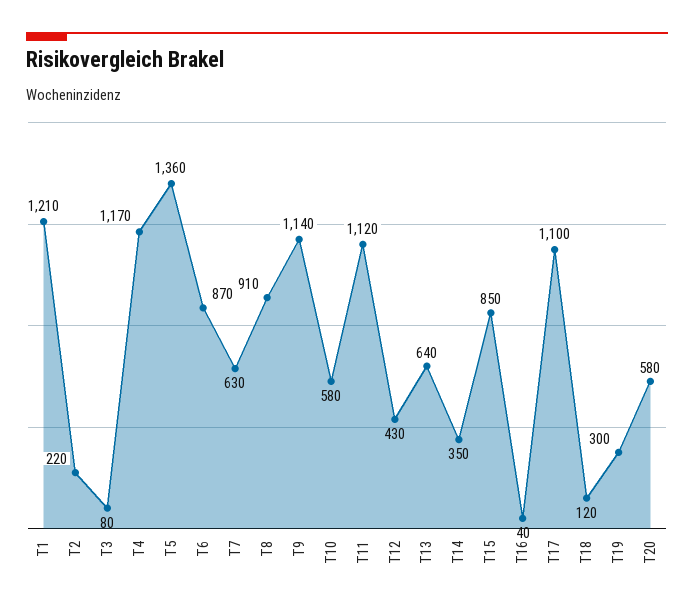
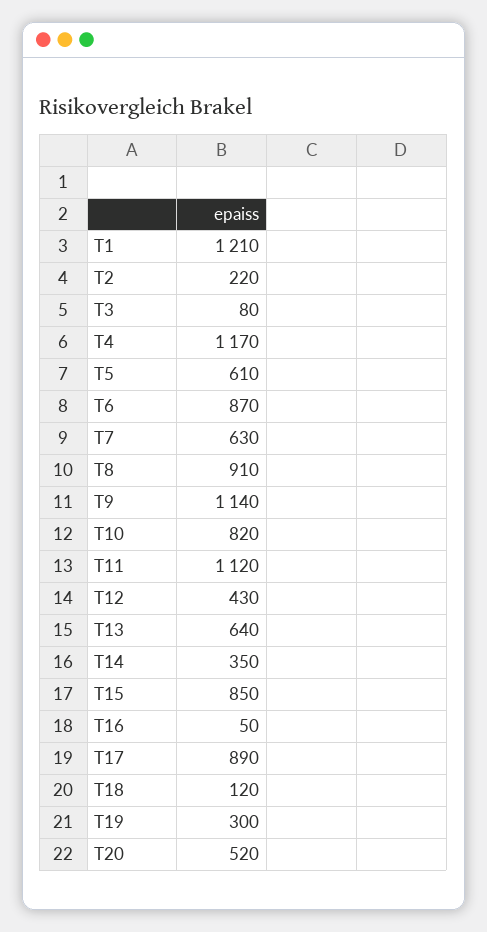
  {
    "T1": 1210,
    "T2": 220,
    "T3": 80,
    "T4": 1170,
-   "T5": 1360,
+   "T5": 610,
    "T6": 870,
    "T7": 630,
    "T8": 910,
    "T9": 1140,
-   "T10": 580,
+   "T10": 820,
    "T11": 1120,
    "T12": 430,
    "T13": 640,
    "T14": 350,
    "T15": 850,
-   "T16": 40,
+   "T16": 50,
-   "T17": 1100,
+   "T17": 890,
    "T18": 120,
    "T19": 300,
-   "T20": 580
+   "T20": 520
  }

